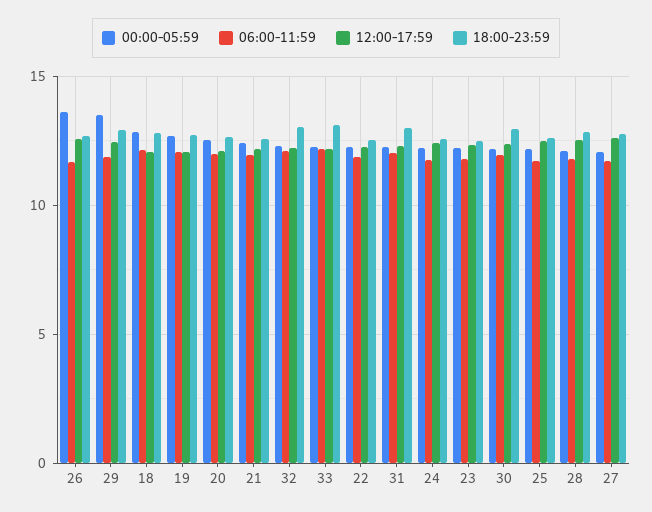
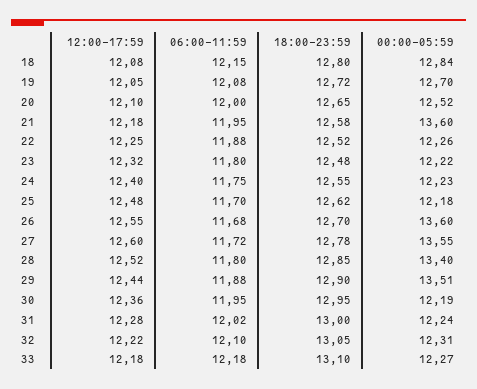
  {
    "00:00-05:59": {
      "26": 13.6,
      "29": 13.51,
      "18": 12.84,
      "19": 12.7,
      "20": 12.52,
-     "21": 12.5,
+     "21": 13.6,
      "32": 12.31,
      "33": 12.27,
      "22": 12.26,
      "31": 12.24,
      "24": 12.23,
      "23": 12.22,
      "30": 12.19,
      "25": 12.18,
-     "28": 12,
+     "28": 13.4,
-     "27": 12
+     "27": 13.55
    },
    "06:00-11:59": {
      "26": 11.68,
      "29": 11.88,
      "18": 12.15,
      "19": 12.08,
      "20": 12,
      "21": 11.95,
      "32": 12.1,
      "33": 12.18,
      "22": 11.88,
      "31": 12.02,
      "24": 11.75,
      "23": 11.8,
      "30": 11.95,
      "25": 11.7,
      "28": 11.8,
      "27": 11.72
    },
    "12:00-17:59": {
      "26": 12.55,
      "29": 12.44,
      "18": 12.08,
      "19": 12.05,
      "20": 12.1,
      "21": 12.18,
      "32": 12.22,
      "33": 12.18,
      "22": 12.25,
      "31": 12.28,
      "24": 12.4,
      "23": 12.32,
      "30": 12.36,
      "25": 12.48,
      "28": 12.52,
      "27": 12.6
    },
    "18:00-23:59": {
      "26": 12.7,
      "29": 12.9,
      "18": 12.8,
      "19": 12.72,
      "20": 12.65,
      "21": 12.58,
      "32": 13.05,
      "33": 13.1,
      "22": 12.52,
      "31": 13,
      "24": 12.55,
      "23": 12.48,
      "30": 12.95,
      "25": 12.62,
      "28": 12.85,
      "27": 12.78
    }
  }

